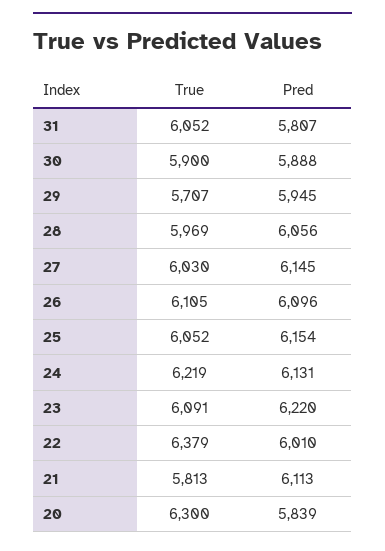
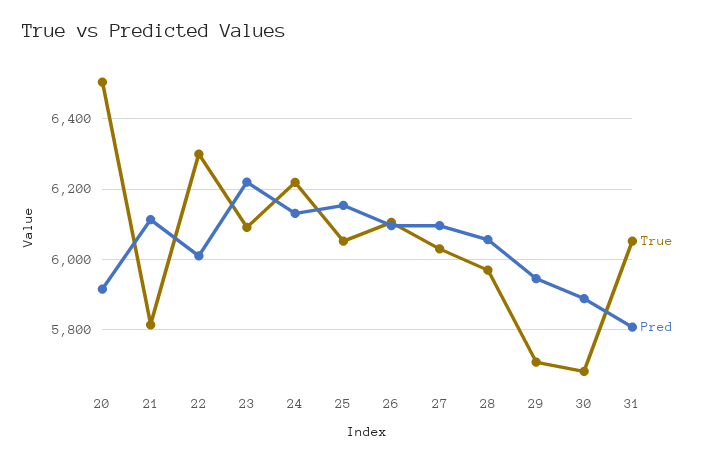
  {
    "True": {
      "31": 6052,
-     "30": 5900,
+     "30": 5680,
      "29": 5707,
      "28": 5969,
      "27": 6030,
      "26": 6105,
      "25": 6052,
      "24": 6219,
      "23": 6091,
-     "22": 6379,
+     "22": 6300,
      "21": 5813,
-     "20": 6300
+     "20": 6500
    },
    "Pred": {
      "31": 5807,
      "30": 5888,
      "29": 5945,
      "28": 6056,
-     "27": 6145,
+     "27": 6100,
      "26": 6096,
      "25": 6154,
      "24": 6131,
      "23": 6220,
      "22": 6010,
      "21": 6113,
-     "20": 5839
+     "20": 5920
    }
  }

